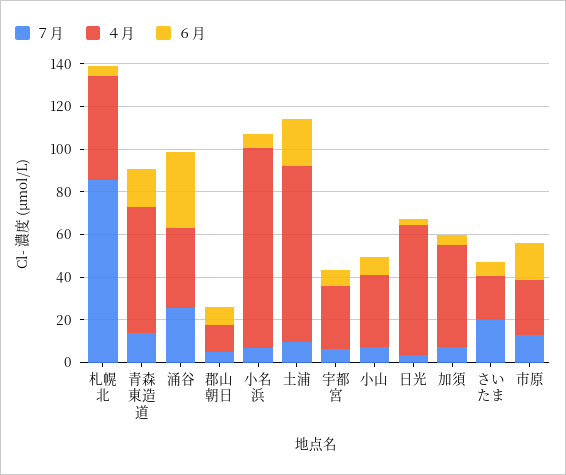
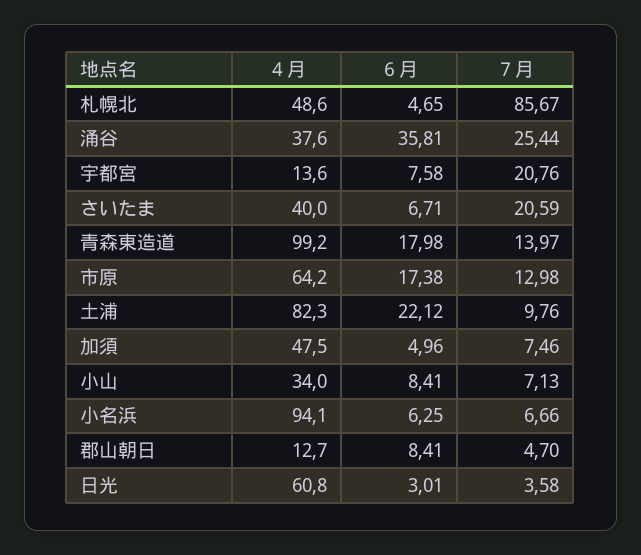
  {
    "７月": {
      "札幌北": 85.67,
      "青森東造道": 13.97,
      "涌谷": 25.44,
      "郡山朝日": 4.7,
      "小名浜": 6.66,
      "土浦": 9.76,
-     "宇都宮": 5,
+     "宇都宮": 20.76,
      "小山": 7.13,
      "日光": 3.58,
      "加須": 7.46,
      "さいたま": 20.59,
      "市原": 12.98
    },
    "４月": {
      "札幌北": 48.6,
-     "青森東造道": 60,
+     "青森東造道": 99.2,
      "涌谷": 37.6,
      "郡山朝日": 12.7,
      "小名浜": 94.1,
      "土浦": 82.3,
-     "宇都宮": 30,
+     "宇都宮": 13.6,
      "小山": 34,
      "日光": 60.8,
      "加須": 47.5,
-     "さいたま": 20,
+     "さいたま": 40,
-     "市原": 25
+     "市原": 64.2
    },
    "６月": {
      "札幌北": 4.65,
      "青森東造道": 17.98,
      "涌谷": 35.81,
      "郡山朝日": 8.41,
      "小名浜": 6.25,
      "土浦": 22.12,
      "宇都宮": 7.58,
      "小山": 8.41,
      "日光": 3.01,
      "加須": 4.96,
      "さいたま": 6.71,
      "市原": 17.38
    }
  }

